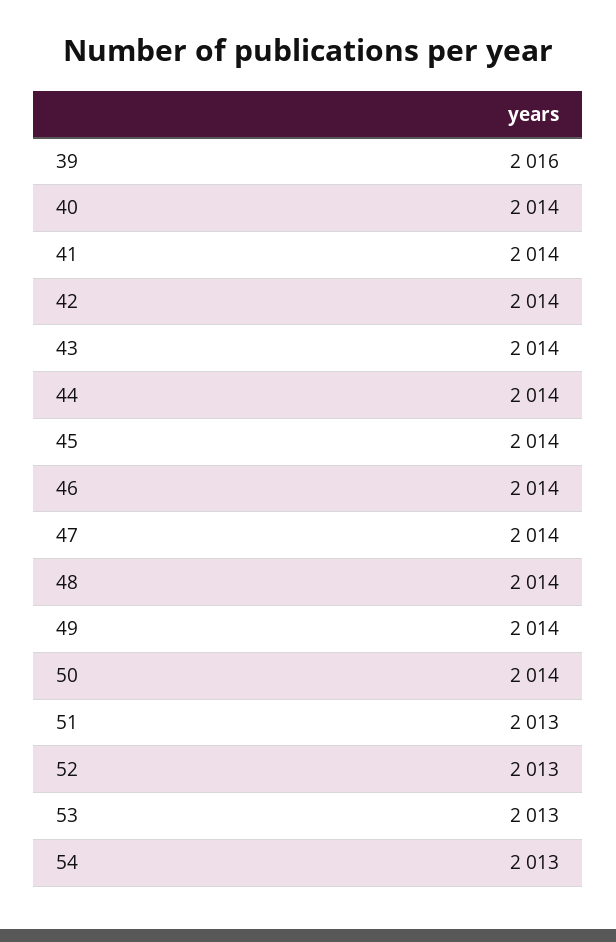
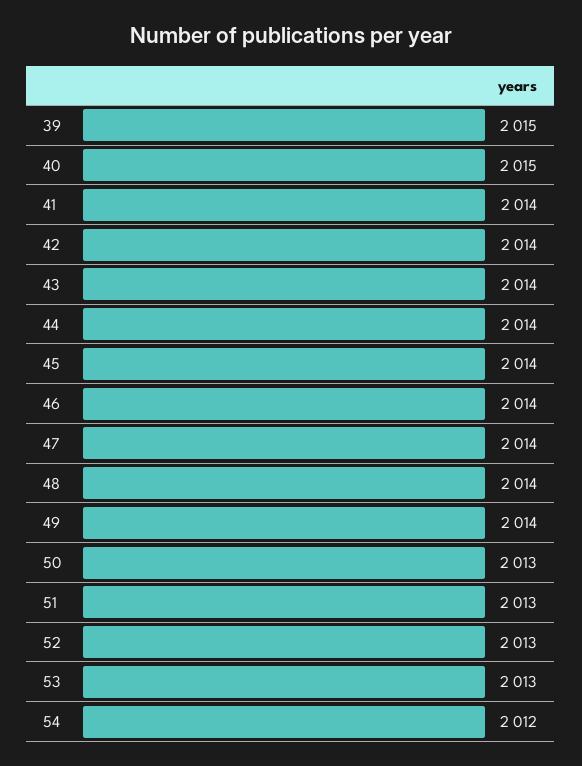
  {
-   "39": 2016,
+   "39": 2015,
-   "40": 2014,
+   "40": 2015,
    "41": 2014,
    "42": 2014,
    "43": 2014,
    "44": 2014,
    "45": 2014,
    "46": 2014,
    "47": 2014,
    "48": 2014,
    "49": 2014,
-   "50": 2014,
+   "50": 2013,
    "51": 2013,
    "52": 2013,
    "53": 2013,
-   "54": 2013
+   "54": 2012
  }

